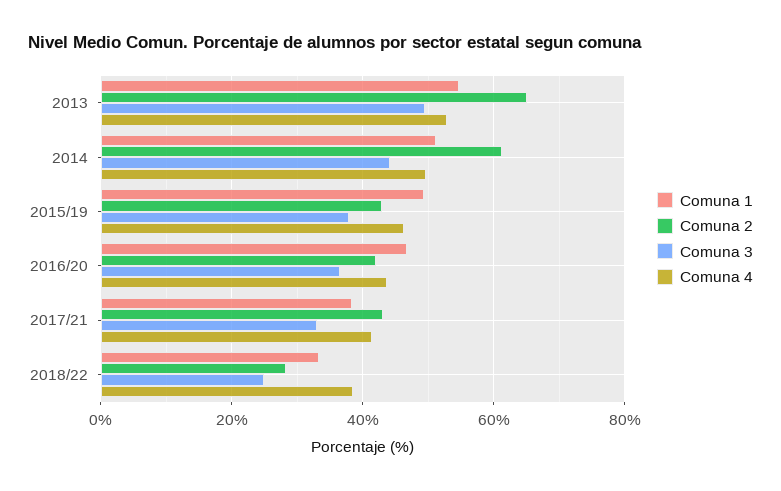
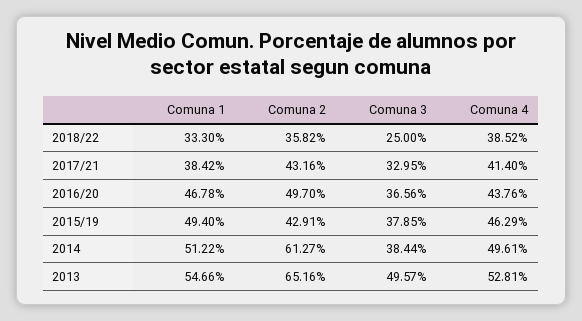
  {
    "Comuna 1": {
      "2013": 54.66,
      "2014": 51.22,
      "2015/19": 49.4,
      "2016/20": 46.78,
      "2017/21": 38.42,
      "2018/22": 33.3
    },
    "Comuna 2": {
      "2013": 65.16,
      "2014": 61.27,
      "2015/19": 42.91,
-     "2016/20": 42,
+     "2016/20": 49.7,
      "2017/21": 43.16,
-     "2018/22": 28
+     "2018/22": 35.82
    },
    "Comuna 3": {
      "2013": 49.57,
-     "2014": 44,
+     "2014": 38.44,
      "2015/19": 37.85,
      "2016/20": 36.56,
      "2017/21": 32.95,
      "2018/22": 25
    },
    "Comuna 4": {
      "2013": 52.81,
      "2014": 49.61,
      "2015/19": 46.29,
      "2016/20": 43.76,
      "2017/21": 41.4,
      "2018/22": 38.52
    }
  }

